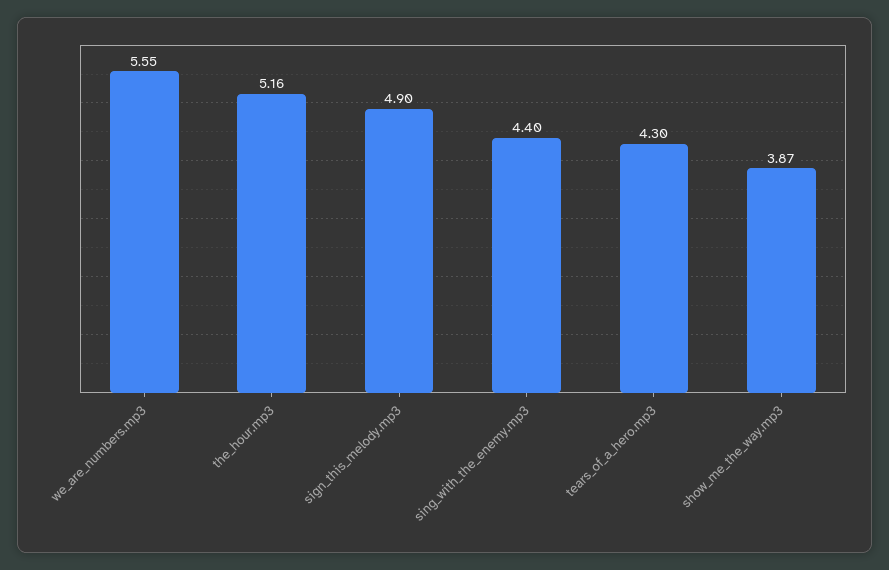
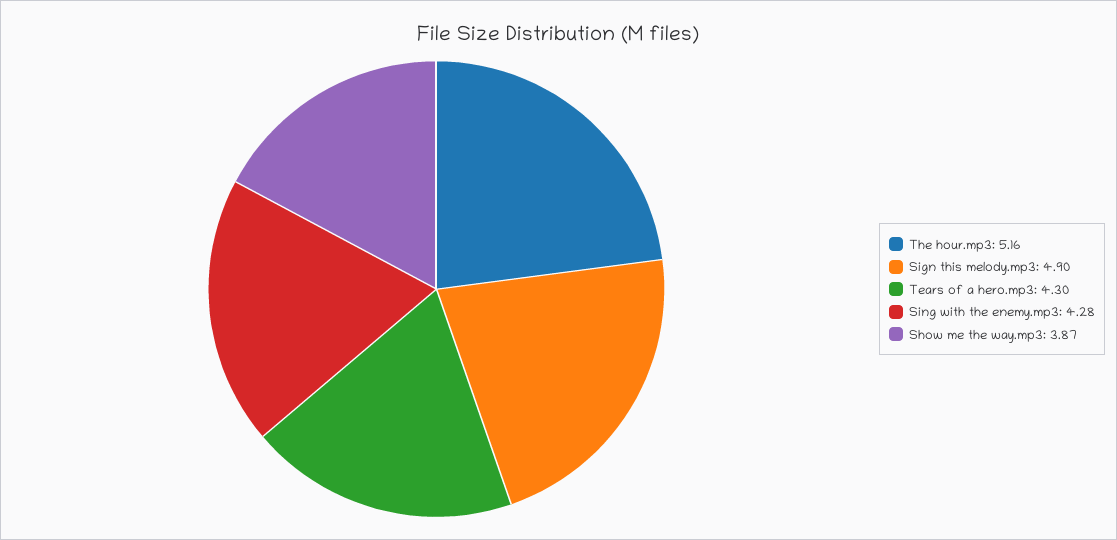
  {
-   "we_are_numbers.mp3": 5.55,
    "the_hour.mp3": 5.16,
    "sign_this_melody.mp3": 4.9,
-   "sing_with_the_enemy.mp3": 4.4,
+   "sing_with_the_enemy.mp3": 4.28,
    "tears_of_a_hero.mp3": 4.3,
    "show_me_the_way.mp3": 3.87
  }

